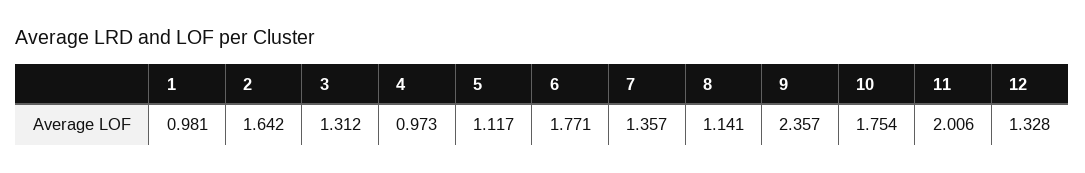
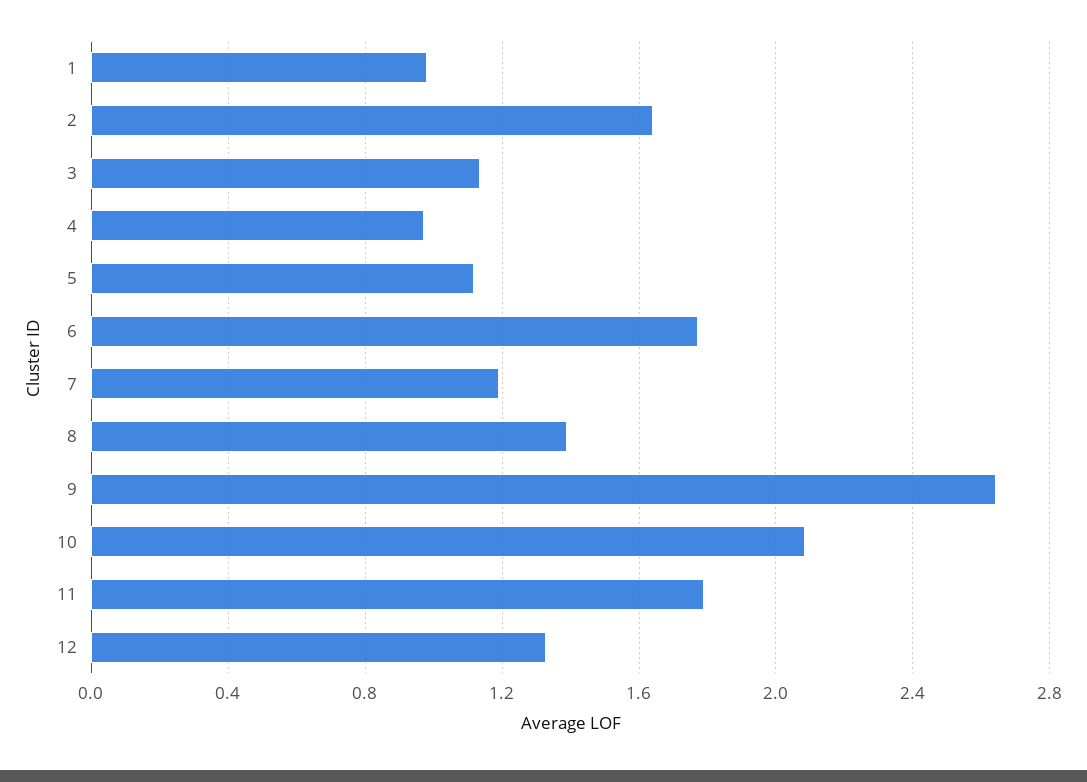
  {
    "1": 0.981,
    "2": 1.642,
-   "3": 1.312,
+   "3": 1.15,
    "4": 0.973,
    "5": 1.117,
    "6": 1.771,
-   "7": 1.357,
+   "7": 1.2,
-   "8": 1.141,
+   "8": 1.4,
-   "9": 2.357,
+   "9": 2.65,
-   "10": 1.754,
+   "10": 2.1,
-   "11": 2.006,
+   "11": 1.8,
    "12": 1.328
  }

